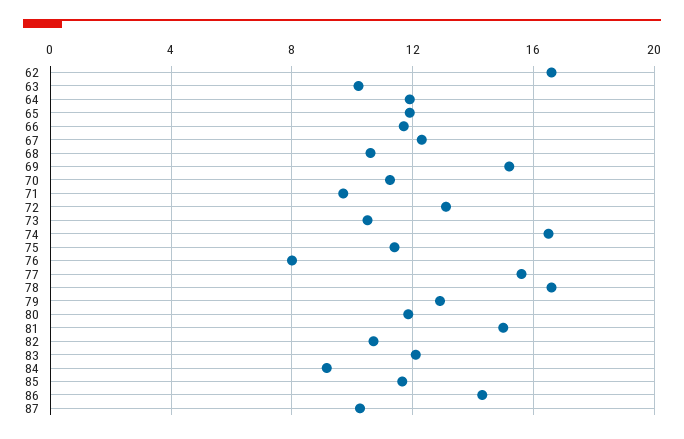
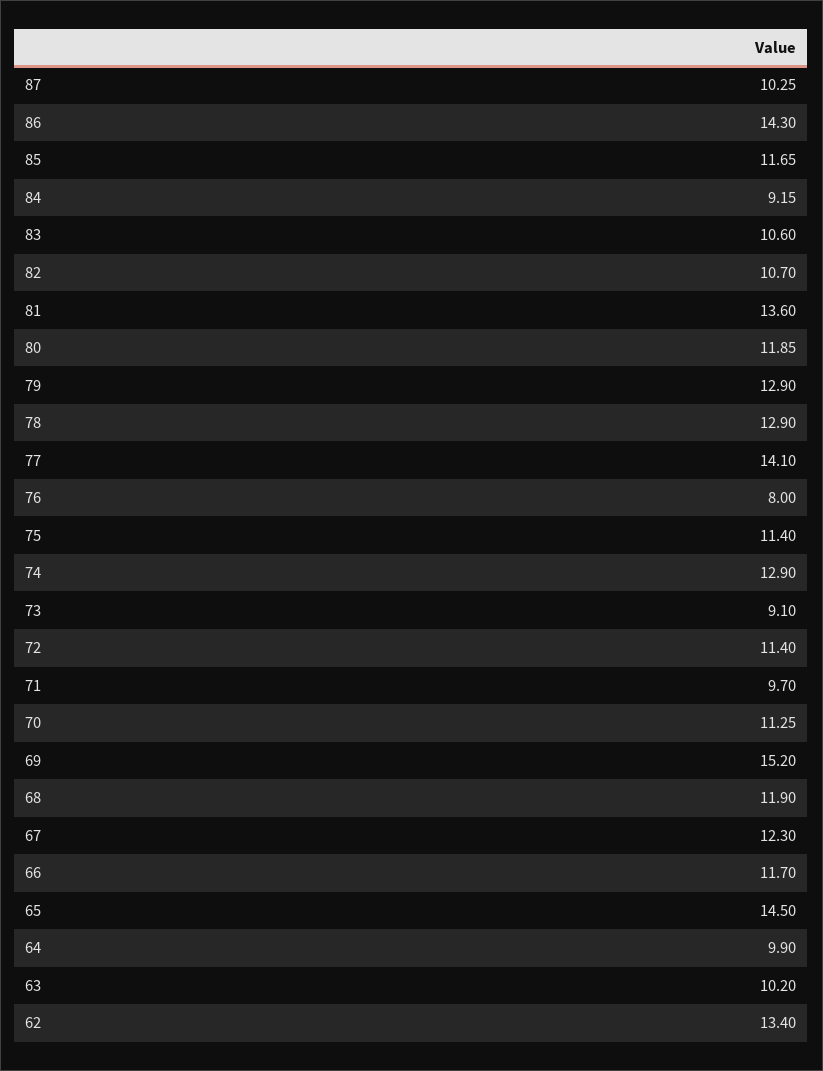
  {
-   "62": 16.5,
+   "62": 13.4,
    "63": 10.2,
-   "64": 12,
+   "64": 9.9,
-   "65": 12,
+   "65": 14.5,
    "66": 11.7,
    "67": 12.3,
-   "68": 10.5,
+   "68": 11.9,
    "69": 15.2,
    "70": 11.25,
    "71": 9.7,
-   "72": 13,
+   "72": 11.4,
-   "73": 10.5,
+   "73": 9.1,
-   "74": 16.5,
+   "74": 12.9,
    "75": 11.4,
    "76": 8,
-   "77": 15.5,
+   "77": 14.1,
-   "78": 16.5,
+   "78": 12.9,
    "79": 12.9,
    "80": 11.85,
-   "81": 15,
+   "81": 13.6,
    "82": 10.7,
-   "83": 12,
+   "83": 10.6,
    "84": 9.15,
    "85": 11.65,
    "86": 14.3,
    "87": 10.25
  }

